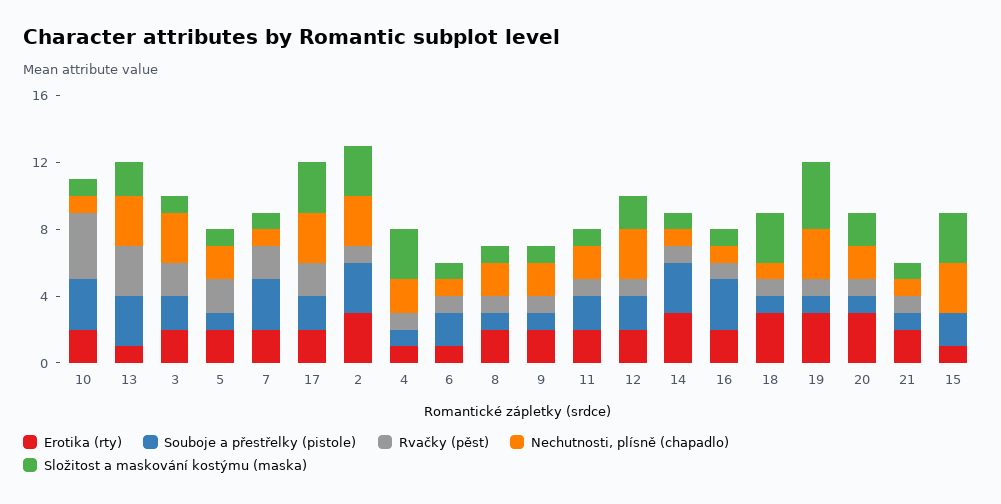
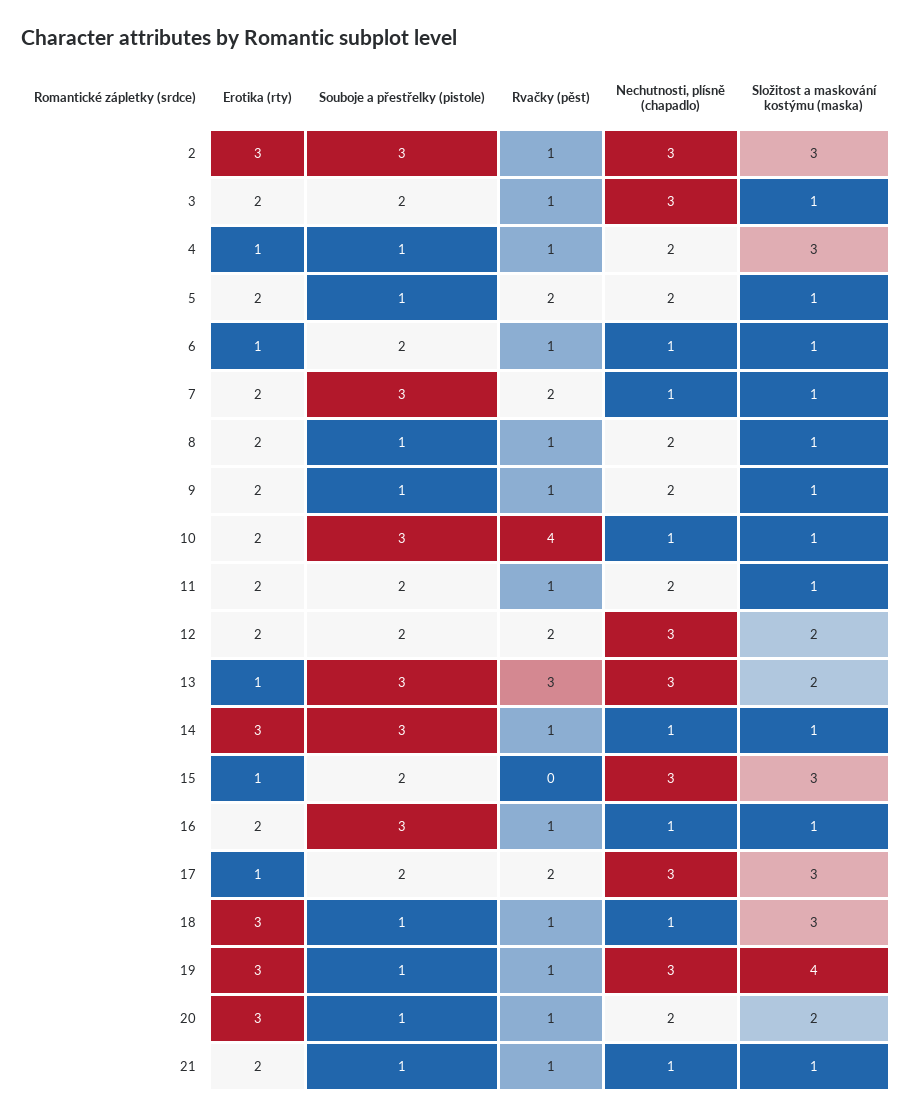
  {
    "Erotika (rty)": {
      "10": 2,
      "13": 1,
      "3": 2,
      "5": 2,
      "7": 2,
-     "17": 2,
+     "17": 1,
      "2": 3,
      "4": 1,
      "6": 1,
      "8": 2,
      "9": 2,
      "11": 2,
      "12": 2,
      "14": 3,
      "16": 2,
      "18": 3,
      "19": 3,
      "20": 3,
      "21": 2,
      "15": 1
    },
    "Souboje a přestřelky (pistole)": {
      "10": 3,
      "13": 3,
      "3": 2,
      "5": 1,
      "7": 3,
      "17": 2,
      "2": 3,
      "4": 1,
      "6": 2,
      "8": 1,
      "9": 1,
      "11": 2,
      "12": 2,
      "14": 3,
      "16": 3,
      "18": 1,
      "19": 1,
      "20": 1,
      "21": 1,
      "15": 2
    },
    "Rvačky (pěst)": {
      "10": 4,
      "13": 3,
-     "3": 2,
+     "3": 1,
      "5": 2,
      "7": 2,
      "17": 2,
      "2": 1,
      "4": 1,
      "6": 1,
      "8": 1,
      "9": 1,
      "11": 1,
-     "12": 1,
+     "12": 2,
      "14": 1,
      "16": 1,
      "18": 1,
      "19": 1,
      "20": 1,
      "21": 1,
      "15": 0
    },
    "Nechutnosti, plísně (chapadlo)": {
      "10": 1,
      "13": 3,
      "3": 3,
      "5": 2,
      "7": 1,
      "17": 3,
      "2": 3,
      "4": 2,
      "6": 1,
      "8": 2,
      "9": 2,
      "11": 2,
      "12": 3,
      "14": 1,
      "16": 1,
      "18": 1,
      "19": 3,
      "20": 2,
      "21": 1,
      "15": 3
    },
    "Složitost a maskování kostýmu (maska)": {
      "10": 1,
      "13": 2,
      "3": 1,
      "5": 1,
      "7": 1,
      "17": 3,
      "2": 3,
      "4": 3,
      "6": 1,
      "8": 1,
      "9": 1,
      "11": 1,
      "12": 2,
      "14": 1,
      "16": 1,
      "18": 3,
      "19": 4,
      "20": 2,
      "21": 1,
      "15": 3
    }
  }

